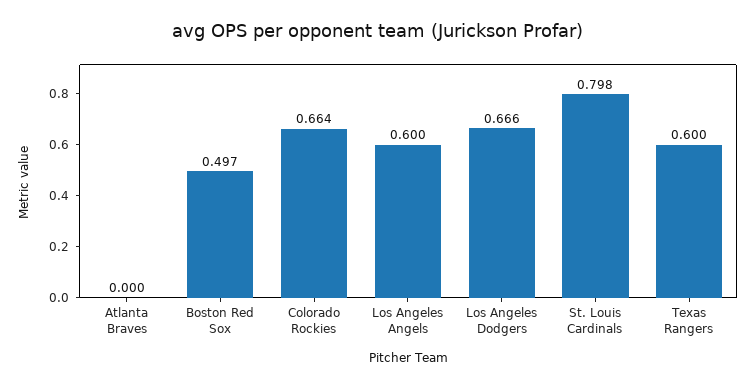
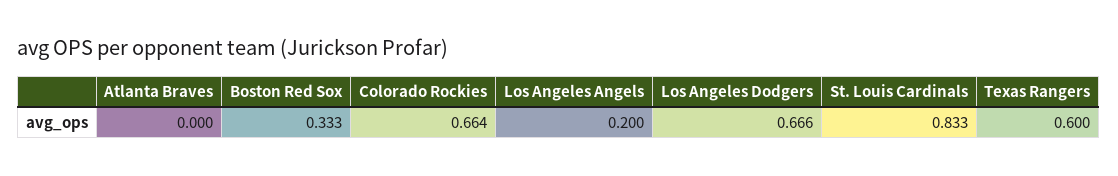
  {
    "Atlanta Braves": 0,
-   "Boston Red Sox": 0.497,
+   "Boston Red Sox": 0.333,
    "Colorado Rockies": 0.664,
-   "Los Angeles Angels": 0.6,
+   "Los Angeles Angels": 0.2,
    "Los Angeles Dodgers": 0.666,
-   "St. Louis Cardinals": 0.798,
+   "St. Louis Cardinals": 0.833,
    "Texas Rangers": 0.6
  }

